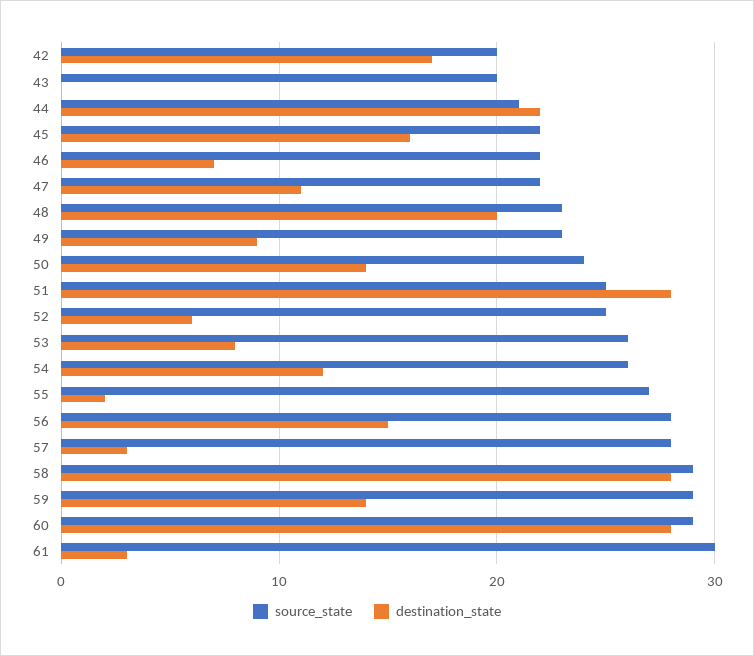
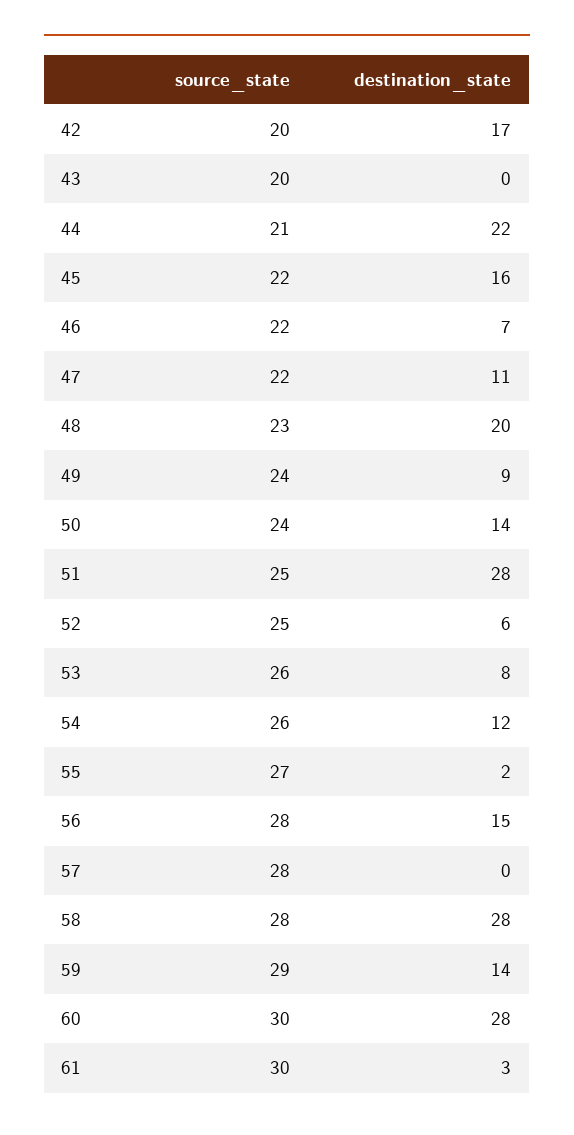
  {
    "source_state": {
      "42": 20,
      "43": 20,
      "44": 21,
      "45": 22,
      "46": 22,
      "47": 22,
      "48": 23,
-     "49": 23,
+     "49": 24,
      "50": 24,
      "51": 25,
      "52": 25,
      "53": 26,
      "54": 26,
      "55": 27,
      "56": 28,
      "57": 28,
-     "58": 29,
+     "58": 28,
      "59": 29,
-     "60": 29,
+     "60": 30,
      "61": 30
    },
    "destination_state": {
      "42": 17,
      "43": 0,
      "44": 22,
      "45": 16,
      "46": 7,
      "47": 11,
      "48": 20,
      "49": 9,
      "50": 14,
      "51": 28,
      "52": 6,
      "53": 8,
      "54": 12,
      "55": 2,
      "56": 15,
-     "57": 3,
+     "57": 0,
      "58": 28,
      "59": 14,
      "60": 28,
      "61": 3
    }
  }

